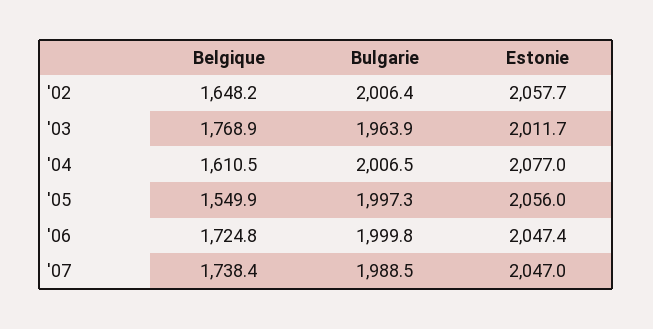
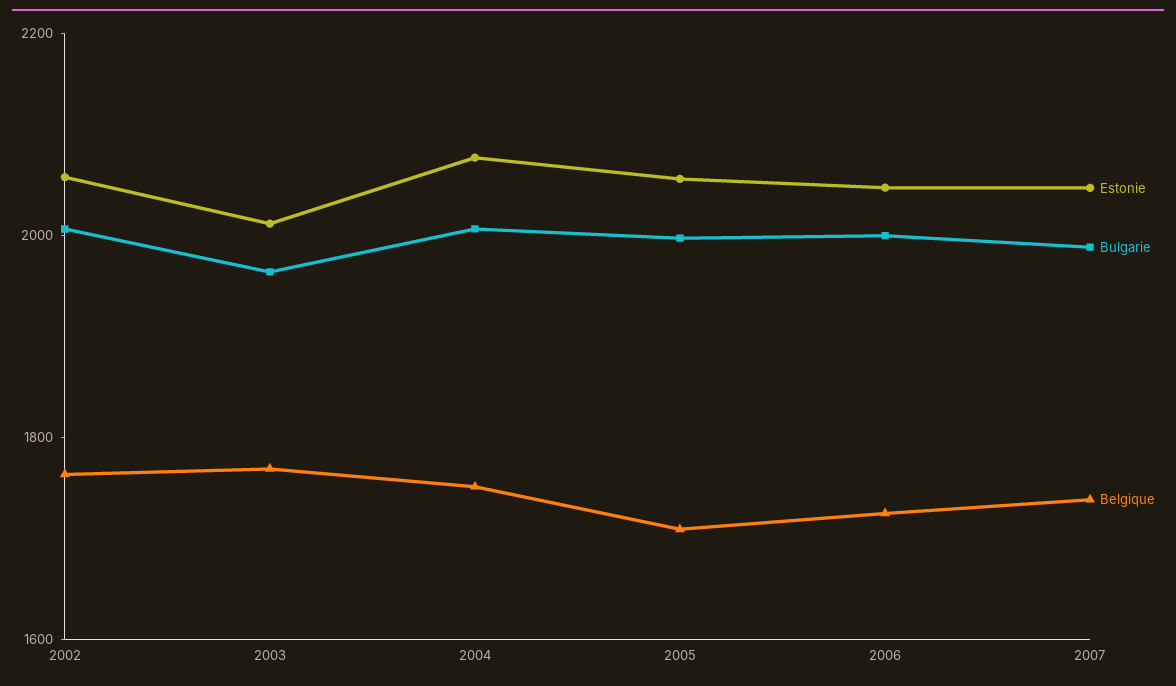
  {
    "Belgique": {
-     "'02": 1648.2,
+     "'02": 1750,
      "'03": 1768.9,
-     "'04": 1610.5,
+     "'04": 1750,
-     "'05": 1549.9,
+     "'05": 1700,
      "'06": 1724.8,
      "'07": 1738.4
    },
    "Bulgarie": {
      "'02": 2006.4,
      "'03": 1963.9,
      "'04": 2006.5,
      "'05": 1997.3,
      "'06": 1999.8,
      "'07": 1988.5
    },
    "Estonie": {
      "'02": 2057.7,
      "'03": 2011.7,
      "'04": 2077,
      "'05": 2056,
      "'06": 2047.4,
      "'07": 2047
    }
  }

